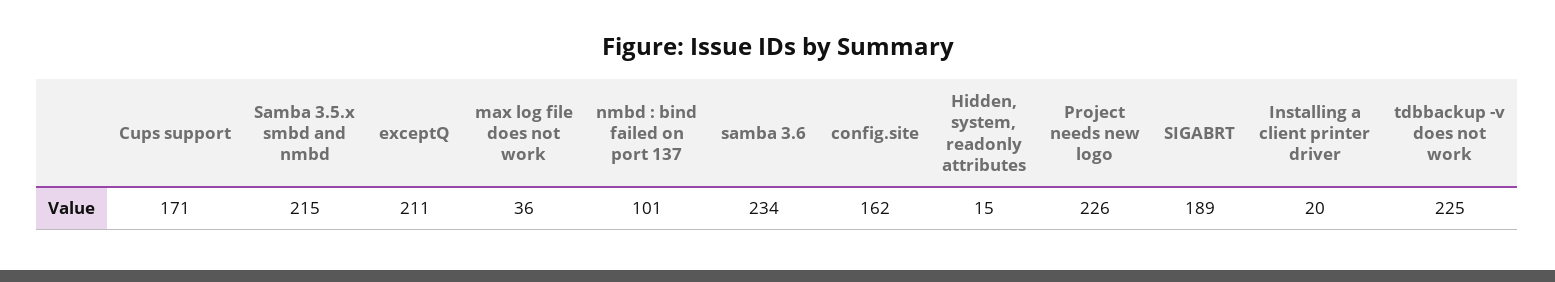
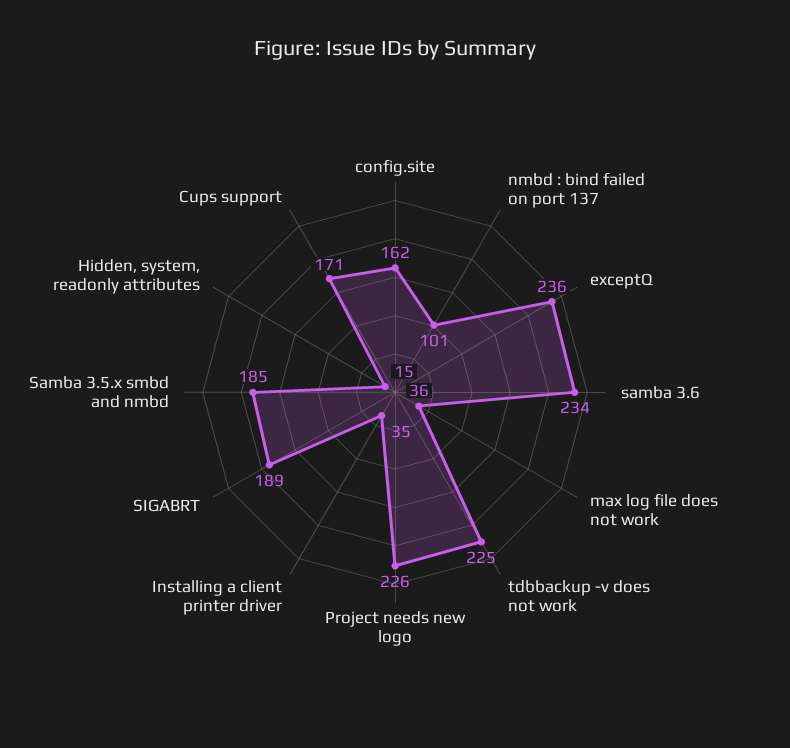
  {
    "Cups support": 171,
-   "Samba 3.5.x smbd and nmbd": 215,
+   "Samba 3.5.x smbd and nmbd": 185,
-   "exceptQ": 211,
+   "exceptQ": 236,
    "max log file does not work": 36,
    "nmbd : bind failed on port 137": 101,
    "samba 3.6": 234,
    "config.site": 162,
    "Hidden, system, readonly attributes": 15,
    "Project needs new logo": 226,
    "SIGABRT": 189,
-   "Installing a client printer driver": 20,
+   "Installing a client printer driver": 35,
    "tdbbackup -v does not work": 225
  }

